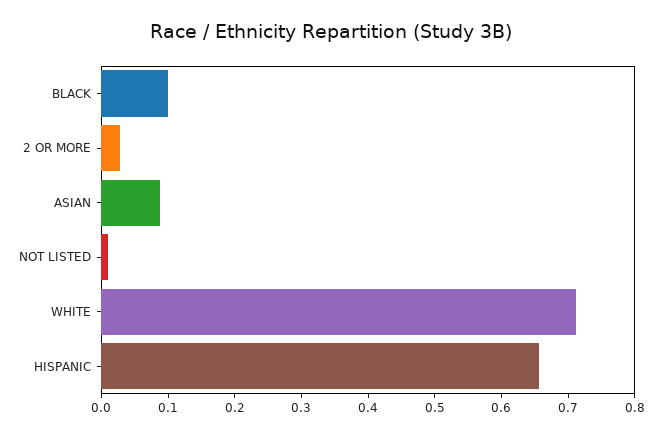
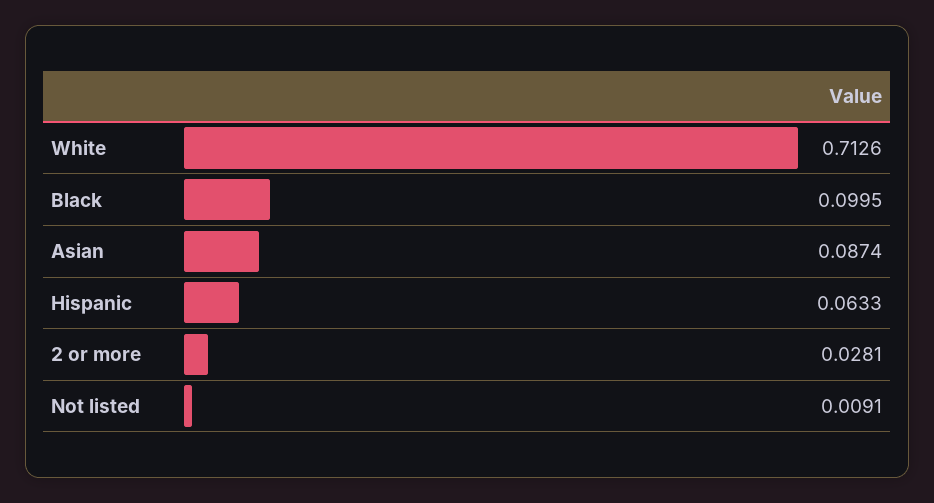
  {
    "BLACK": 0.0995,
    "2 OR MORE": 0.0281,
    "ASIAN": 0.0874,
    "NOT LISTED": 0.0091,
    "WHITE": 0.7126,
-   "HISPANIC": 0.66
+   "HISPANIC": 0.0633
  }

